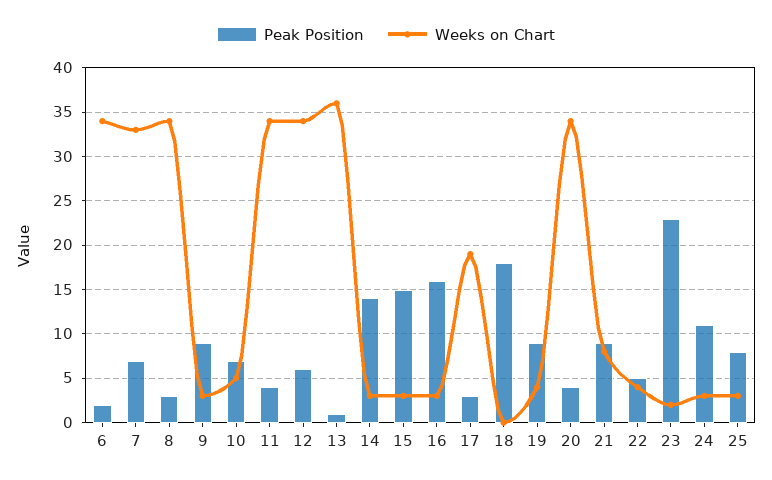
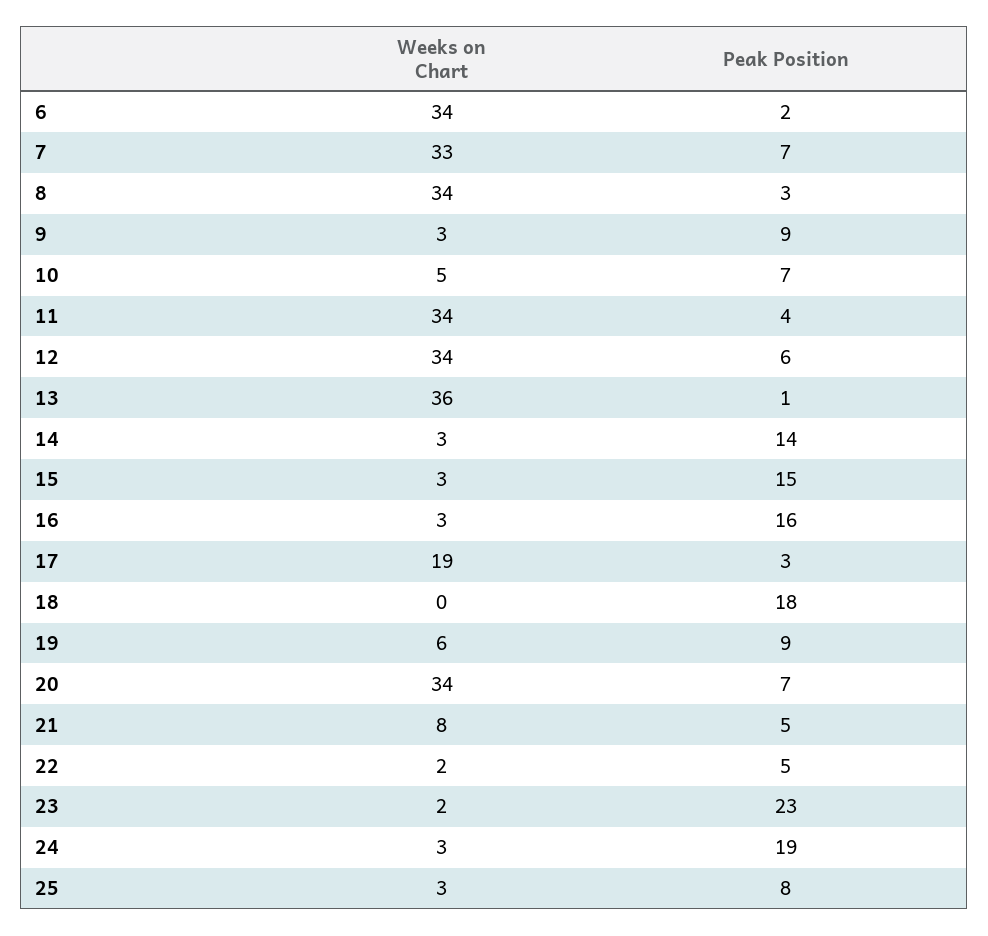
  {
    "Peak Position": {
      "6": 2,
      "7": 7,
      "8": 3,
      "9": 9,
      "10": 7,
      "11": 4,
      "12": 6,
      "13": 1,
      "14": 14,
      "15": 15,
      "16": 16,
      "17": 3,
      "18": 18,
      "19": 9,
-     "20": 4,
+     "20": 7,
-     "21": 9,
+     "21": 5,
      "22": 5,
      "23": 23,
-     "24": 11,
+     "24": 19,
      "25": 8
    },
    "Weeks on Chart": {
      "6": 34,
      "7": 33,
      "8": 34,
      "9": 3,
      "10": 5,
      "11": 34,
      "12": 34,
      "13": 36,
      "14": 3,
      "15": 3,
      "16": 3,
      "17": 19,
      "18": 0,
-     "19": 4,
+     "19": 6,
      "20": 34,
      "21": 8,
-     "22": 4,
+     "22": 2,
      "23": 2,
      "24": 3,
      "25": 3
    }
  }

